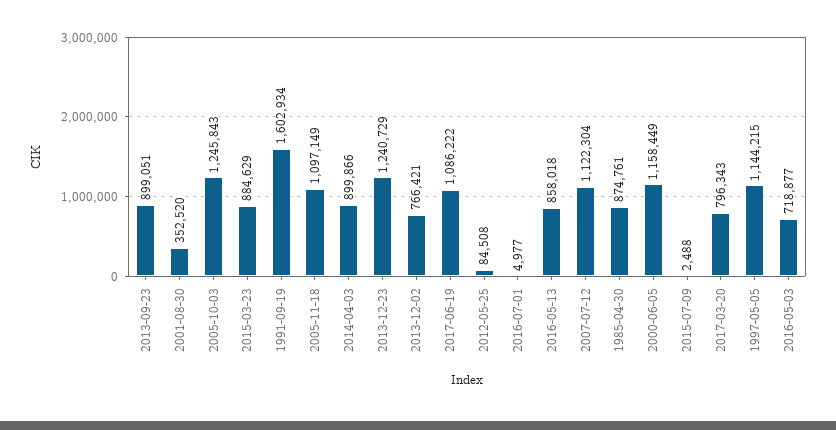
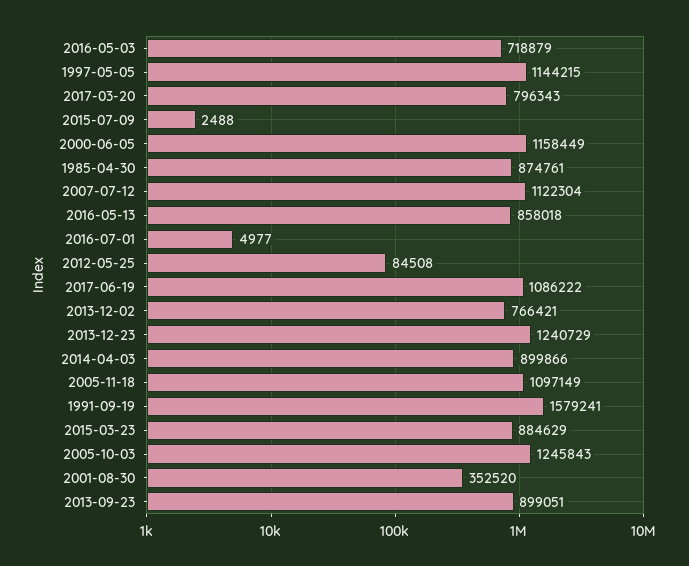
  {
    "2013-09-23": 899051,
    "2001-08-30": 352520,
    "2005-10-03": 1245843,
    "2015-03-23": 884629,
-   "1991-09-19": 1602934,
+   "1991-09-19": 1579241,
    "2005-11-18": 1097149,
    "2014-04-03": 899866,
    "2013-12-23": 1240729,
    "2013-12-02": 766421,
    "2017-06-19": 1086222,
    "2012-05-25": 84508,
    "2016-07-01": 4977,
    "2016-05-13": 858018,
    "2007-07-12": 1122304,
    "1985-04-30": 874761,
    "2000-06-05": 1158449,
    "2015-07-09": 2488,
    "2017-03-20": 796343,
    "1997-05-05": 1144215,
-   "2016-05-03": 718877
+   "2016-05-03": 718879
  }

